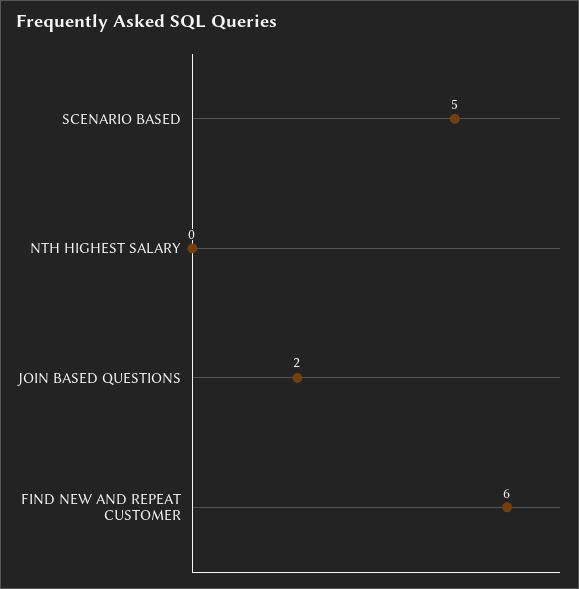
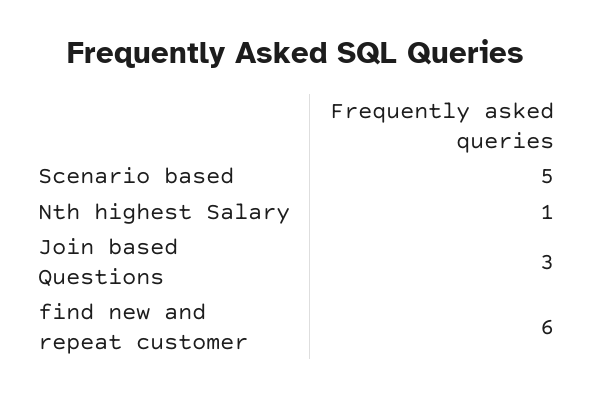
  {
    "SCENARIO BASED": 5,
-   "NTH HIGHEST SALARY": 0,
+   "NTH HIGHEST SALARY": 1,
-   "JOIN BASED QUESTIONS": 2,
+   "JOIN BASED QUESTIONS": 3,
    "FIND NEW AND REPEAT CUSTOMER": 6
  }

